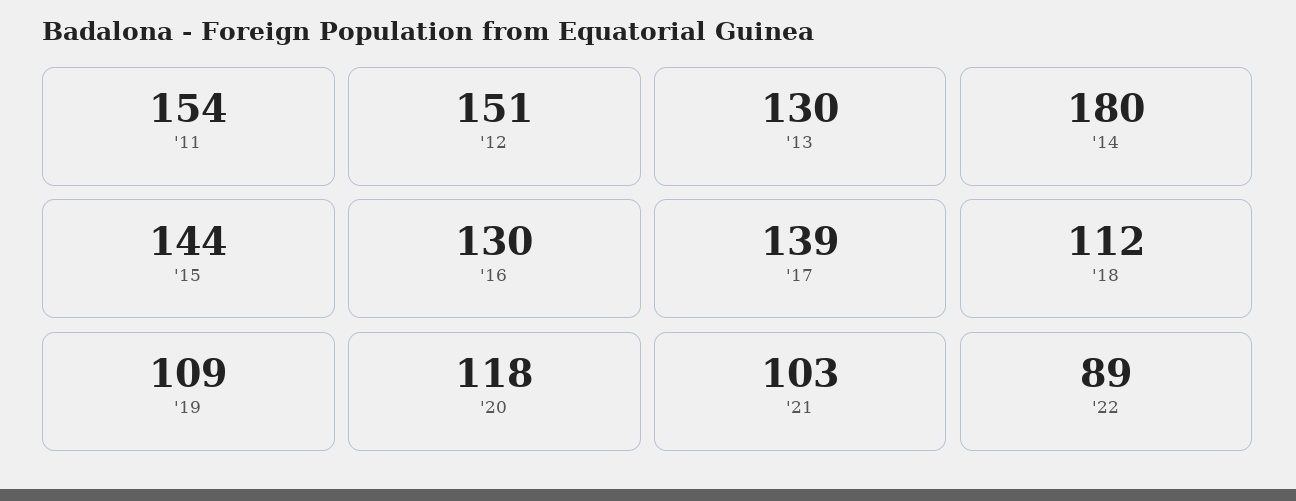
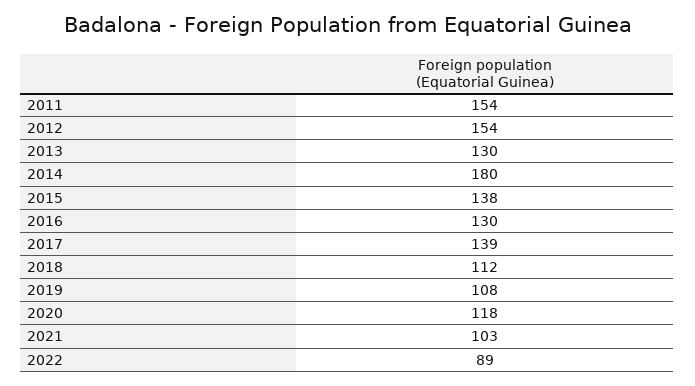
  {
    "'11": 154,
-   "'12": 151,
+   "'12": 154,
    "'13": 130,
    "'14": 180,
-   "'15": 144,
+   "'15": 138,
    "'16": 130,
    "'17": 139,
    "'18": 112,
-   "'19": 109,
+   "'19": 108,
    "'20": 118,
    "'21": 103,
    "'22": 89
  }

